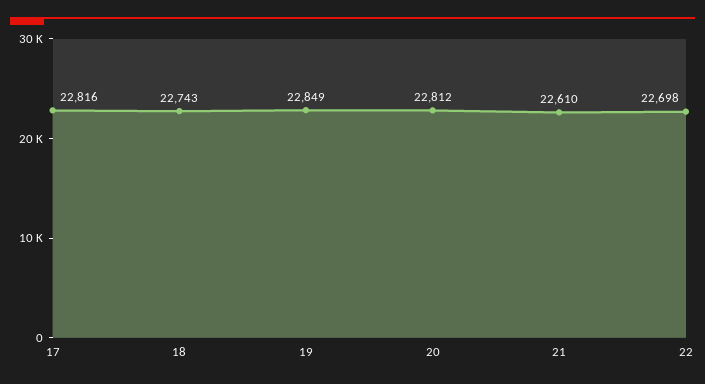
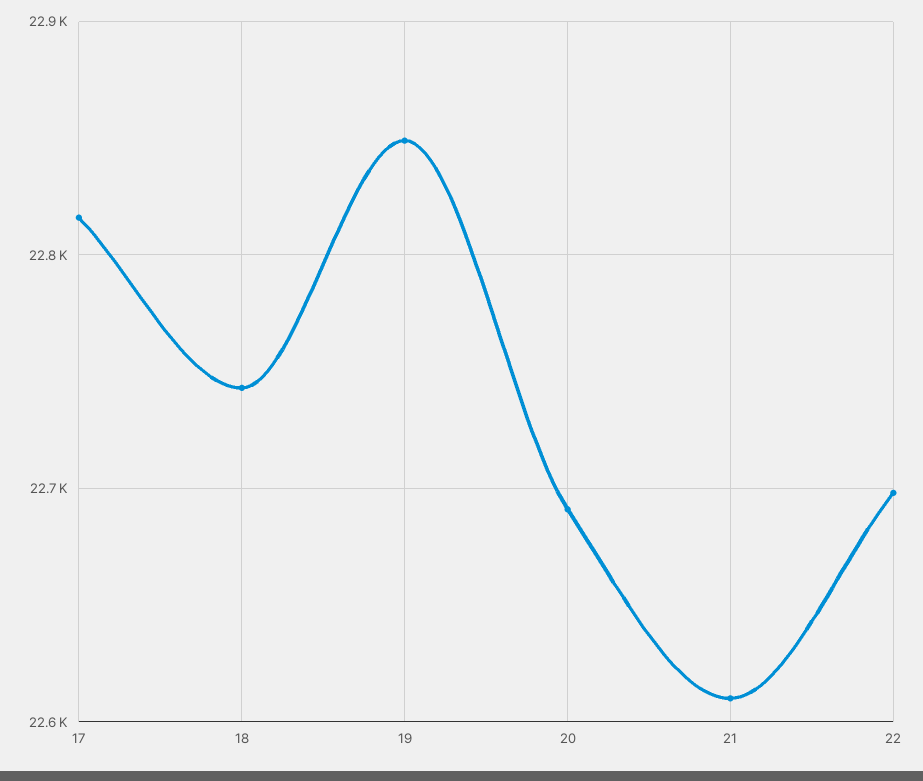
  {
    "17": 22816,
    "18": 22743,
    "19": 22849,
-   "20": 22812,
+   "20": 22690,
    "21": 22610,
    "22": 22698
  }

